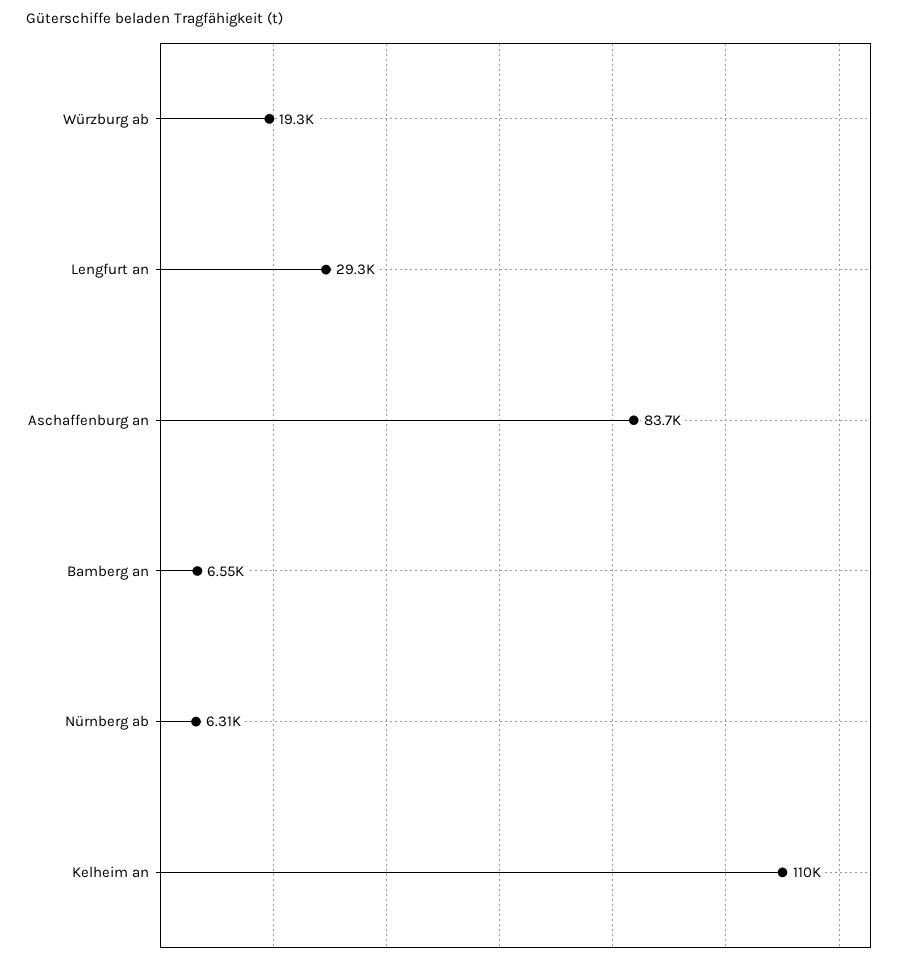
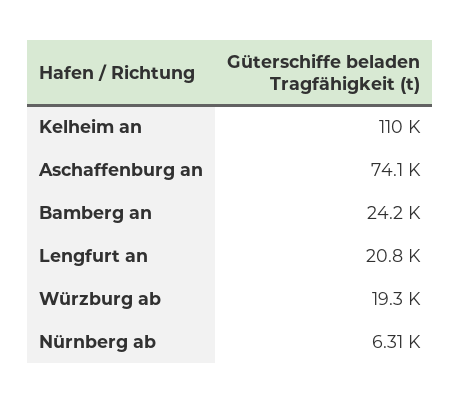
  {
    "Würzburg ab": 19300,
-   "Lengfurt an": 29300,
+   "Lengfurt an": 20800,
-   "Aschaffenburg an": 83700,
+   "Aschaffenburg an": 74100,
-   "Bamberg an": 6550,
+   "Bamberg an": 24200,
    "Nürnberg ab": 6310,
    "Kelheim an": 110000
  }

